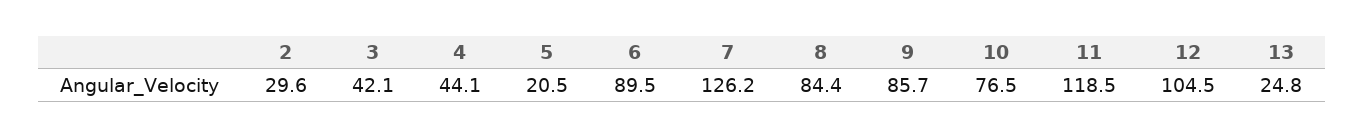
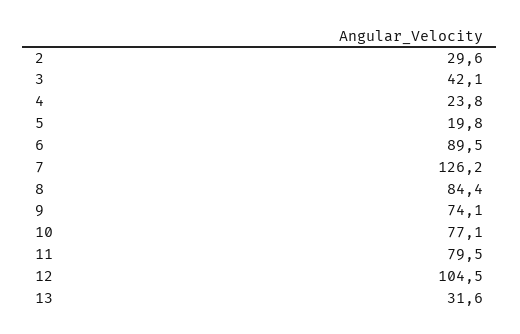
  {
    "2": 29.6,
    "3": 42.1,
-   "4": 44.1,
+   "4": 23.8,
-   "5": 20.5,
+   "5": 19.8,
    "6": 89.5,
    "7": 126.2,
    "8": 84.4,
-   "9": 85.7,
+   "9": 74.1,
-   "10": 76.5,
+   "10": 77.1,
-   "11": 118.5,
+   "11": 79.5,
    "12": 104.5,
-   "13": 24.8
+   "13": 31.6
  }

